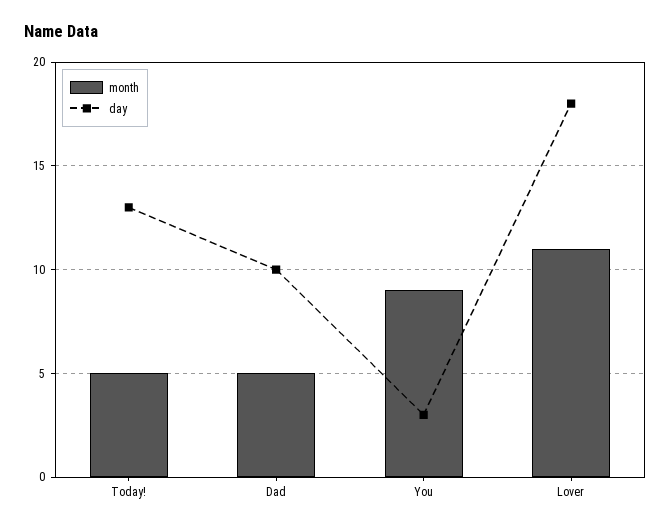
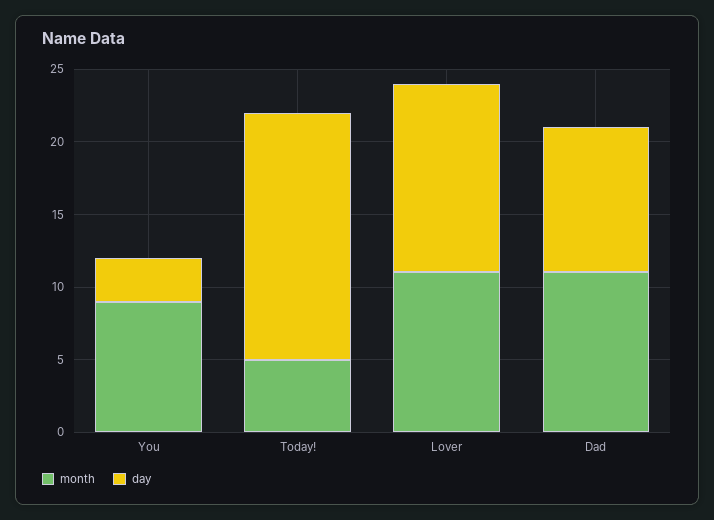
  {
    "month": {
      "Today!": 5,
-     "Dad": 5,
+     "Dad": 11,
      "You": 9,
      "Lover": 11
    },
    "day": {
-     "Today!": 13,
+     "Today!": 17,
      "Dad": 10,
      "You": 3,
-     "Lover": 18
+     "Lover": 13
    }
  }

